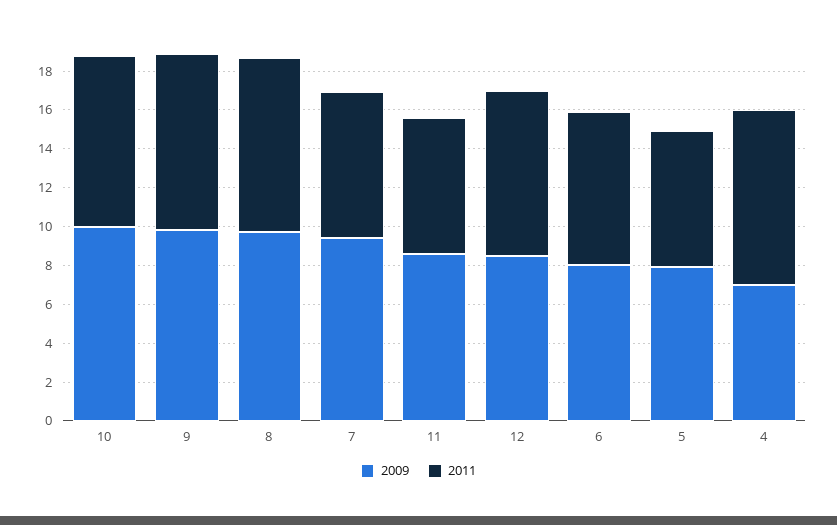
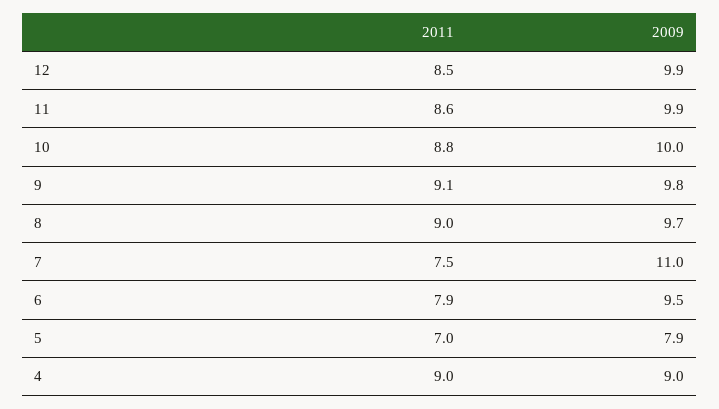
  {
    "2009": {
      "10": 10,
      "9": 9.8,
      "8": 9.7,
-     "7": 9.5,
+     "7": 11,
-     "11": 8.5,
+     "11": 9.9,
-     "12": 8.5,
+     "12": 9.9,
-     "6": 8,
+     "6": 9.5,
      "5": 7.9,
-     "4": 7
+     "4": 9
    },
    "2011": {
      "10": 8.8,
      "9": 9.1,
      "8": 9,
      "7": 7.5,
-     "11": 7,
+     "11": 8.6,
      "12": 8.5,
      "6": 7.9,
      "5": 7,
      "4": 9
    }
  }

